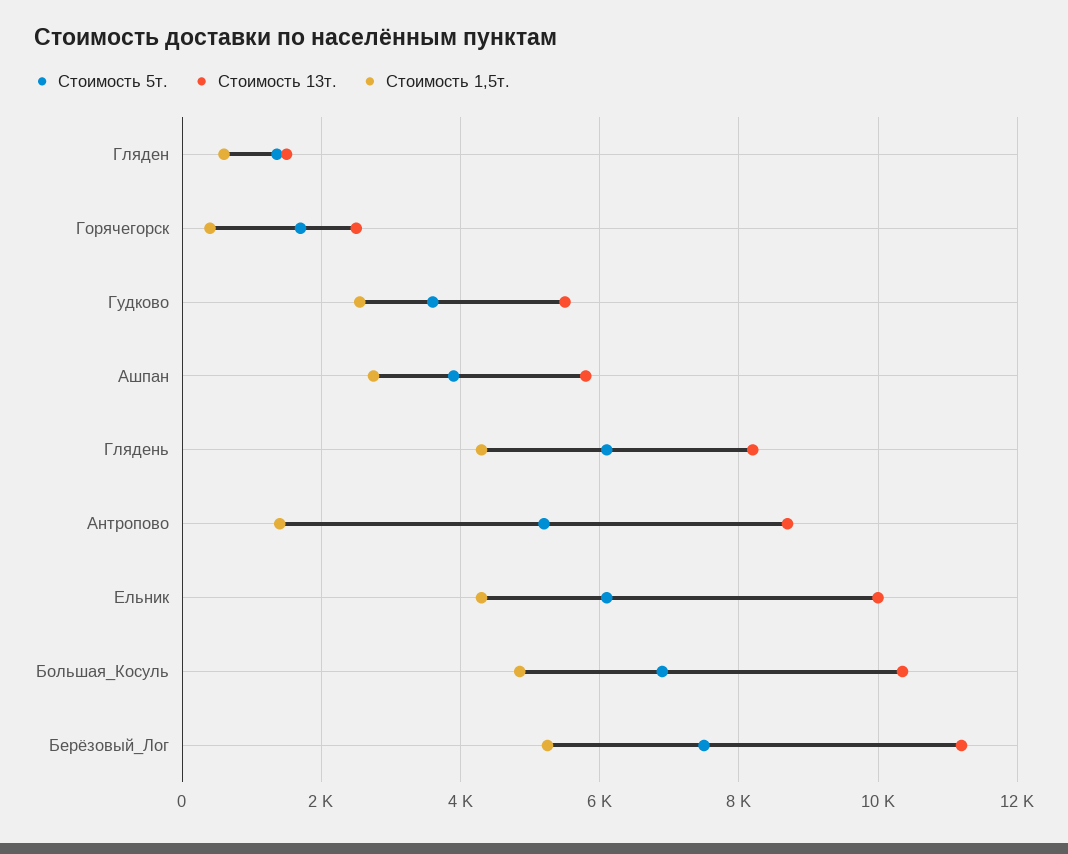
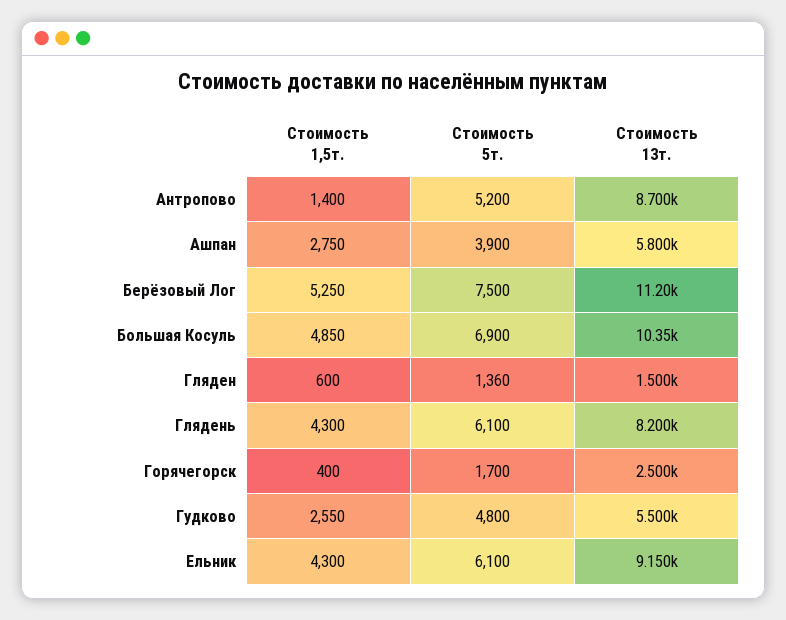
  {
    "Стоимость 5т.": {
      "Гляден": 1360,
      "Горячегорск": 1700,
-     "Гудково": 3600,
+     "Гудково": 4800,
      "Ашпан": 3900,
      "Глядень": 6100,
      "Антропово": 5200,
      "Ельник": 6100,
      "Большая_Косуль": 6900,
      "Берёзовый_Лог": 7500
    },
    "Стоимость 13т.": {
      "Гляден": 1500,
      "Горячегорск": 2500,
      "Гудково": 5500,
      "Ашпан": 5800,
      "Глядень": 8200,
      "Антропово": 8700,
-     "Ельник": 10000,
+     "Ельник": 9150,
      "Большая_Косуль": 10350,
      "Берёзовый_Лог": 11200
    },
    "Стоимость 1,5т.": {
      "Гляден": 600,
      "Горячегорск": 400,
      "Гудково": 2550,
      "Ашпан": 2750,
      "Глядень": 4300,
      "Антропово": 1400,
      "Ельник": 4300,
      "Большая_Косуль": 4850,
      "Берёзовый_Лог": 5250
    }
  }

